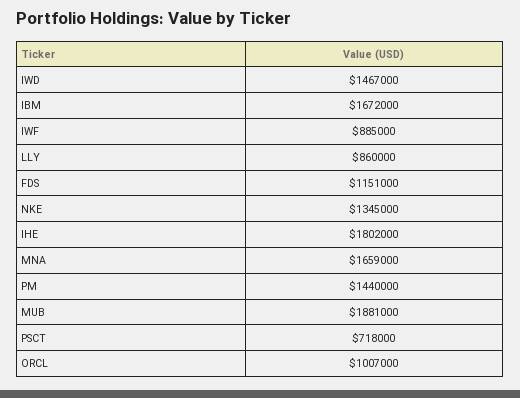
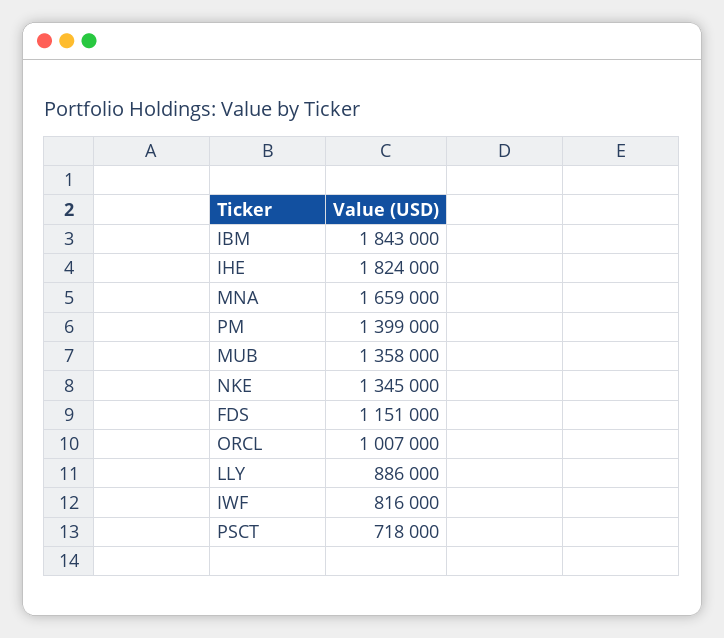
  {
-   "IWD": 1467000,
-   "IBM": 1672000,
+   "IBM": 1843000,
-   "IWF": 885000,
+   "IWF": 816000,
-   "LLY": 860000,
+   "LLY": 886000,
    "FDS": 1151000,
    "NKE": 1345000,
-   "IHE": 1802000,
+   "IHE": 1824000,
    "MNA": 1659000,
-   "PM": 1440000,
+   "PM": 1399000,
-   "MUB": 1881000,
+   "MUB": 1358000,
    "PSCT": 718000,
    "ORCL": 1007000
  }

